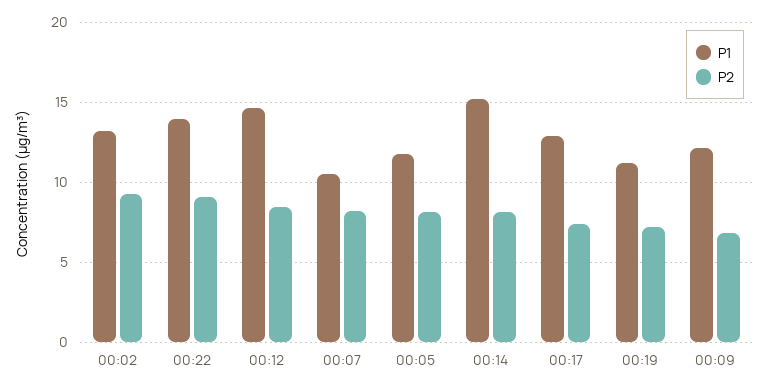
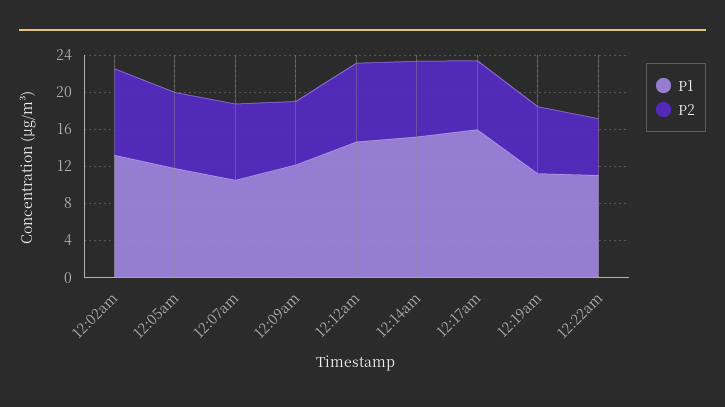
  {
    "P1": {
      "00:02": 13,
-     "00:22": 14,
+     "00:22": 11,
      "00:12": 14.5,
      "00:07": 10.5,
      "00:05": 12,
      "00:14": 15,
-     "00:17": 13,
+     "00:17": 16,
      "00:19": 11,
      "00:09": 12
    },
    "P2": {
      "00:02": 9.5,
-     "00:22": 9,
+     "00:22": 6,
      "00:12": 8.5,
      "00:07": 8,
      "00:05": 8,
      "00:14": 8,
      "00:17": 7.5,
      "00:19": 7,
      "00:09": 7
    }
  }

